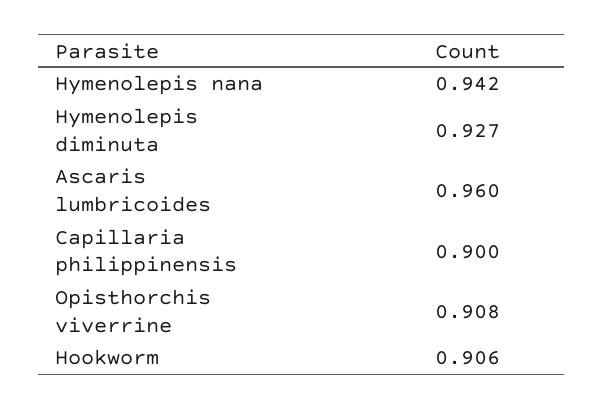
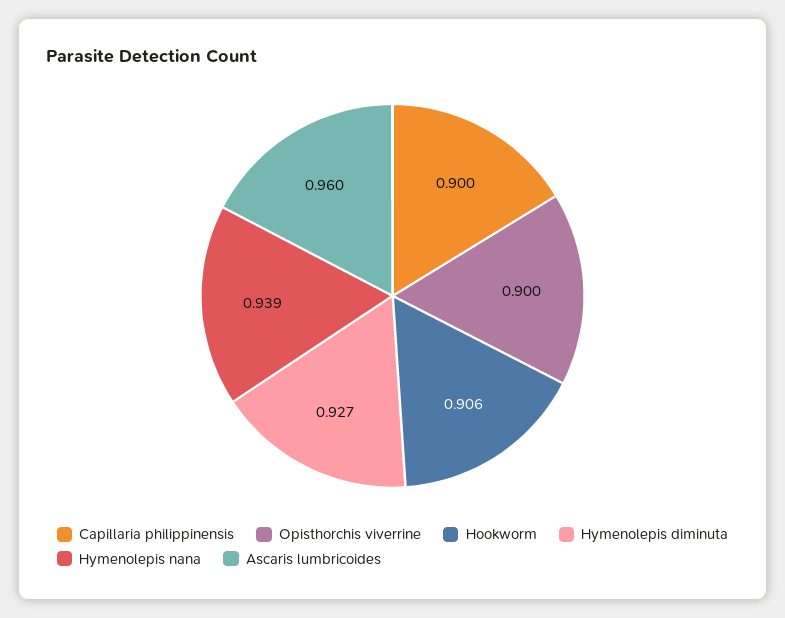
  {
-   "Hymenolepis nana": 0.942,
+   "Hymenolepis nana": 0.939,
    "Hymenolepis diminuta": 0.927,
    "Ascaris lumbricoides": 0.96,
    "Capillaria philippinensis": 0.9,
-   "Opisthorchis viverrine": 0.908,
+   "Opisthorchis viverrine": 0.9,
    "Hookworm": 0.906
  }

